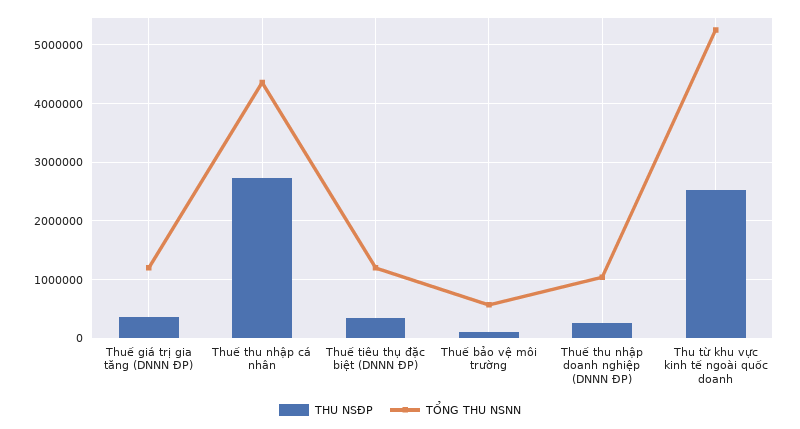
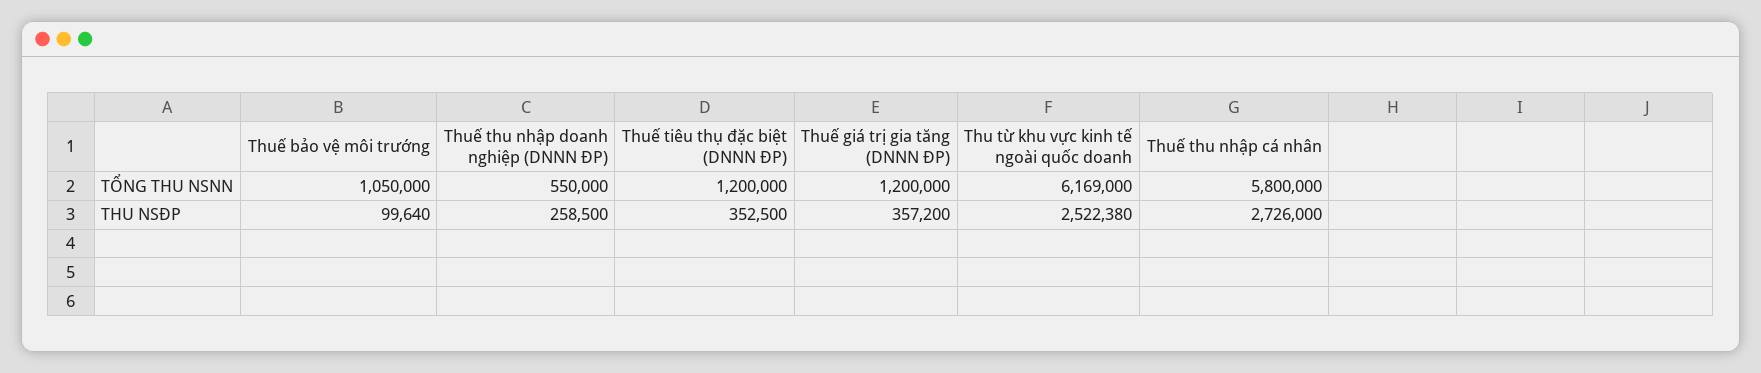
  {
    "THU NSĐP": {
      "Thuế giá trị gia tăng (DNNN ĐP)": 357200,
      "Thuế thu nhập cá nhân": 2726000,
      "Thuế tiêu thụ đặc biệt (DNNN ĐP)": 352500,
      "Thuế bảo vệ môi trường": 99640,
      "Thuế thu nhập doanh nghiệp (DNNN ĐP)": 258500,
      "Thu từ khu vực kinh tế ngoài quốc doanh": 2522380
    },
    "TỔNG THU NSNN": {
      "Thuế giá trị gia tăng (DNNN ĐP)": 1200000,
-     "Thuế thu nhập cá nhân": 4400000,
+     "Thuế thu nhập cá nhân": 5800000,
      "Thuế tiêu thụ đặc biệt (DNNN ĐP)": 1200000,
-     "Thuế bảo vệ môi trường": 600000,
+     "Thuế bảo vệ môi trường": 1050000,
-     "Thuế thu nhập doanh nghiệp (DNNN ĐP)": 1000000,
+     "Thuế thu nhập doanh nghiệp (DNNN ĐP)": 550000,
-     "Thu từ khu vực kinh tế ngoài quốc doanh": 5200000
+     "Thu từ khu vực kinh tế ngoài quốc doanh": 6169000
    }
  }

